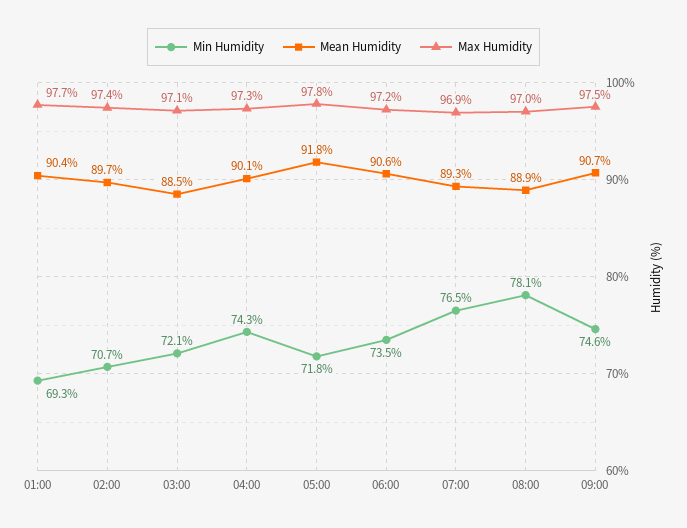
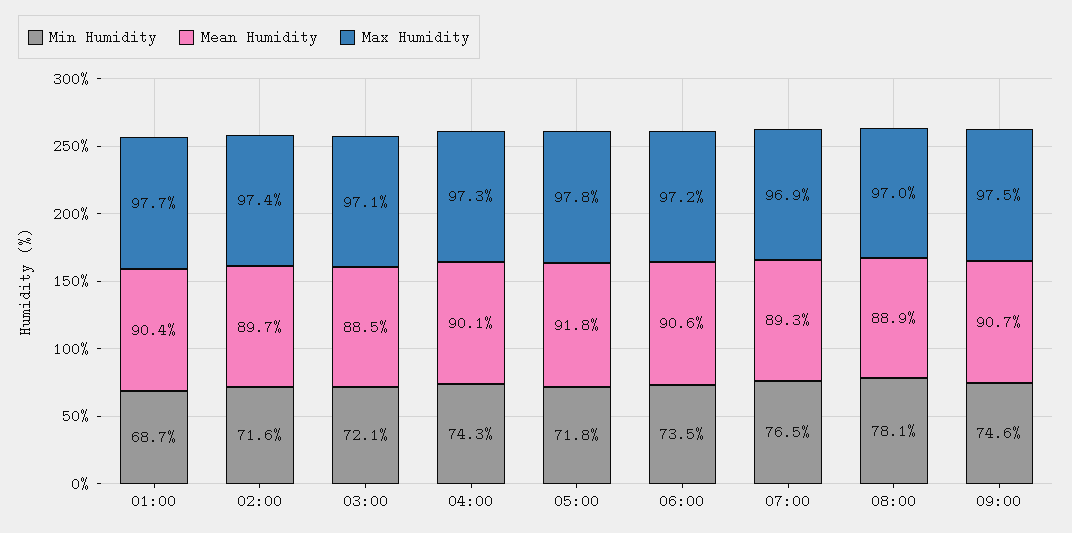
  {
    "Min Humidity": {
-     "01:00": 69.3,
+     "01:00": 68.7,
-     "02:00": 70.7,
+     "02:00": 71.6,
      "03:00": 72.1,
      "04:00": 74.3,
      "05:00": 71.8,
      "06:00": 73.5,
      "07:00": 76.5,
      "08:00": 78.1,
      "09:00": 74.6
    },
    "Mean Humidity": {
      "01:00": 90.4,
      "02:00": 89.7,
      "03:00": 88.5,
      "04:00": 90.1,
      "05:00": 91.8,
      "06:00": 90.6,
      "07:00": 89.3,
      "08:00": 88.9,
      "09:00": 90.7
    },
    "Max Humidity": {
      "01:00": 97.7,
      "02:00": 97.4,
      "03:00": 97.1,
      "04:00": 97.3,
      "05:00": 97.8,
      "06:00": 97.2,
      "07:00": 96.9,
      "08:00": 97,
      "09:00": 97.5
    }
  }

